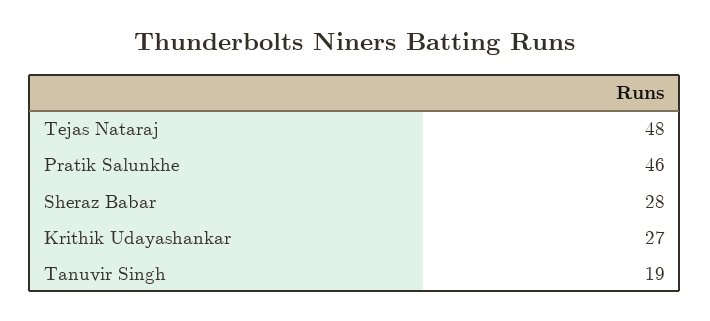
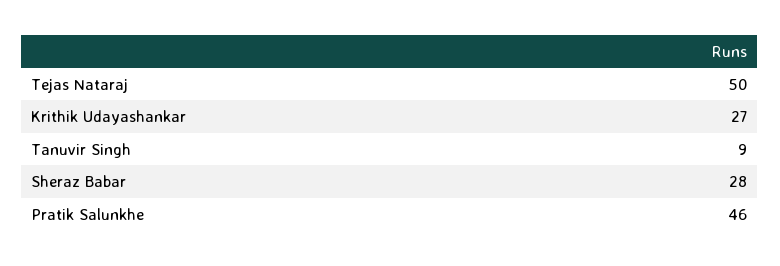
  {
-   "Tejas Nataraj": 48,
+   "Tejas Nataraj": 50,
    "Pratik Salunkhe": 46,
    "Sheraz Babar": 28,
    "Krithik Udayashankar": 27,
-   "Tanuvir Singh": 19
+   "Tanuvir Singh": 9
  }

